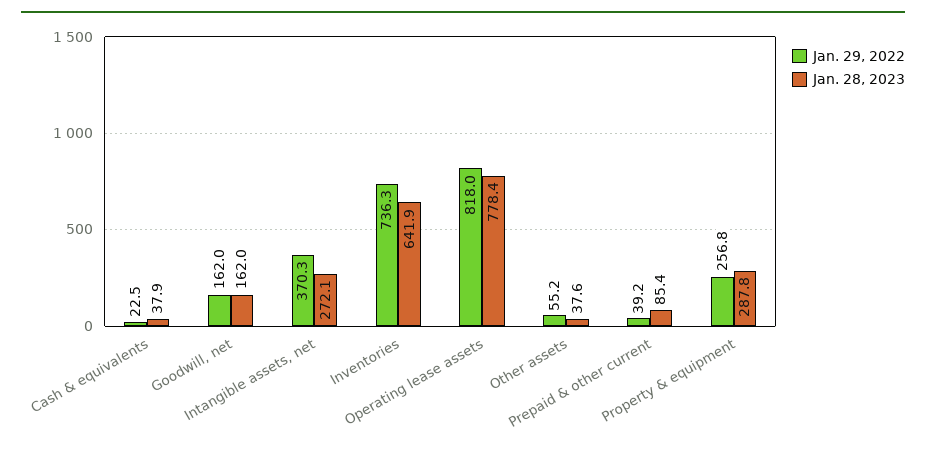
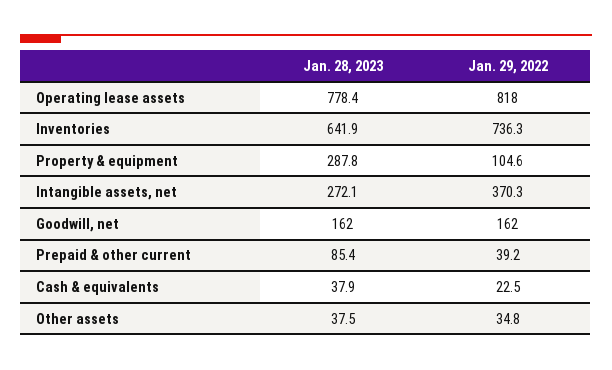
  {
    "Jan. 29, 2022": {
      "Cash & equivalents": 22.5,
      "Goodwill, net": 162,
      "Intangible assets, net": 370.3,
      "Inventories": 736.3,
      "Operating lease assets": 818,
-     "Other assets": 55.2,
+     "Other assets": 34.8,
      "Prepaid & other current": 39.2,
-     "Property & equipment": 256.8
+     "Property & equipment": 104.6
    },
    "Jan. 28, 2023": {
      "Cash & equivalents": 37.9,
      "Goodwill, net": 162,
      "Intangible assets, net": 272.1,
      "Inventories": 641.9,
      "Operating lease assets": 778.4,
-     "Other assets": 37.6,
+     "Other assets": 37.5,
      "Prepaid & other current": 85.4,
      "Property & equipment": 287.8
    }
  }

